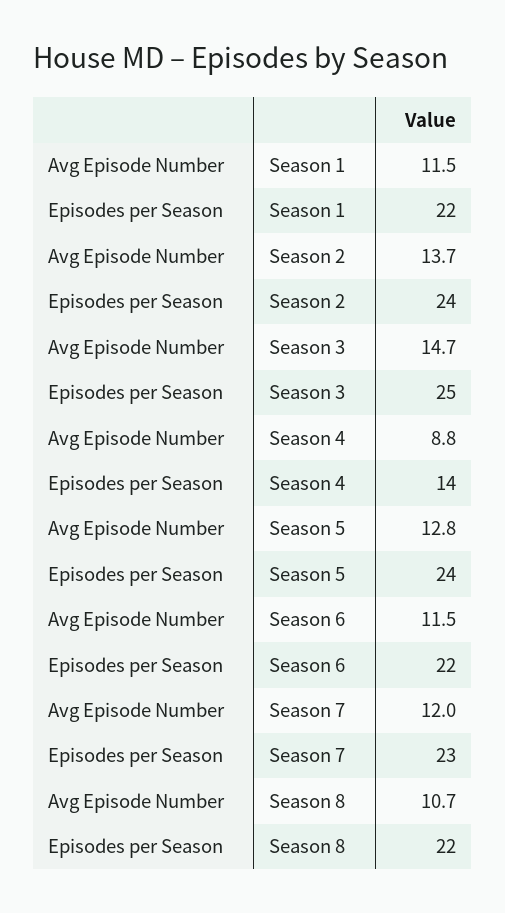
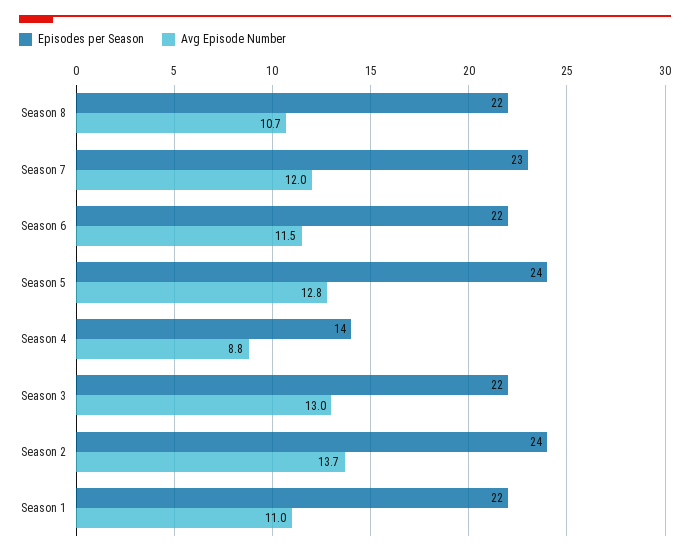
  {
    "Avg Episode Number": {
-     "Season 1": 11.5,
+     "Season 1": 11,
      "Season 2": 13.7,
-     "Season 3": 14.7,
+     "Season 3": 13,
      "Season 4": 8.8,
      "Season 5": 12.8,
      "Season 6": 11.5,
      "Season 7": 12,
      "Season 8": 10.7
    },
    "Episodes per Season": {
      "Season 1": 22,
      "Season 2": 24,
-     "Season 3": 25,
+     "Season 3": 22,
      "Season 4": 14,
      "Season 5": 24,
      "Season 6": 22,
      "Season 7": 23,
      "Season 8": 22
    }
  }

